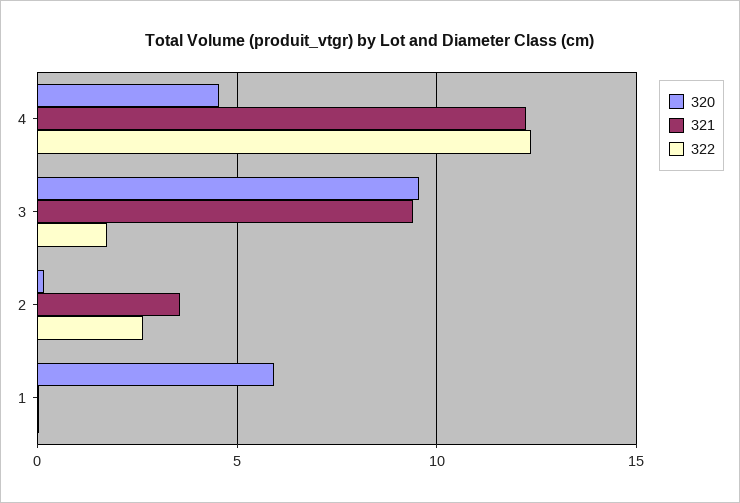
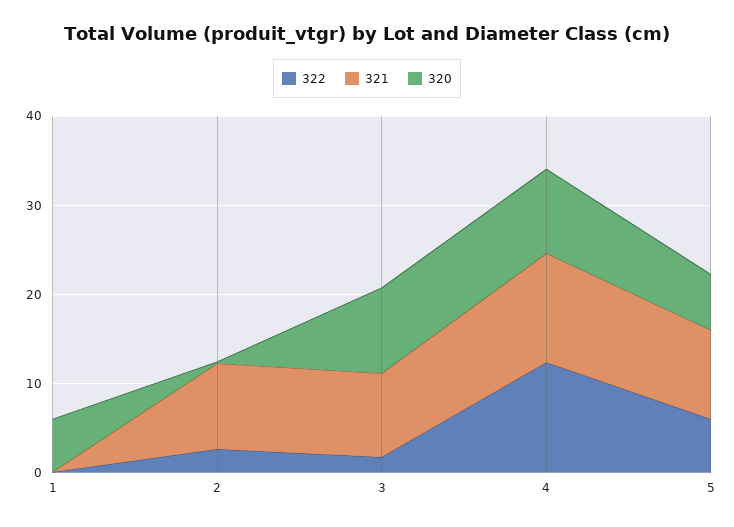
  {
    "320": {
-     "4": 4.5,
+     "4": 10,
      "3": 9.5,
      "2": 0,
-     "1": 6
+     "1": 6,
+     "5": 6
    },
    "321": {
      "4": 12,
      "3": 9.5,
-     "2": 3.5,
+     "2": 10,
-     "1": 0
+     "1": 0,
+     "5": 10
    },
    "322": {
      "4": 12.5,
      "3": 1.5,
      "2": 2.5,
-     "1": 0
+     "1": 0,
+     "5": 6
    }
  }

